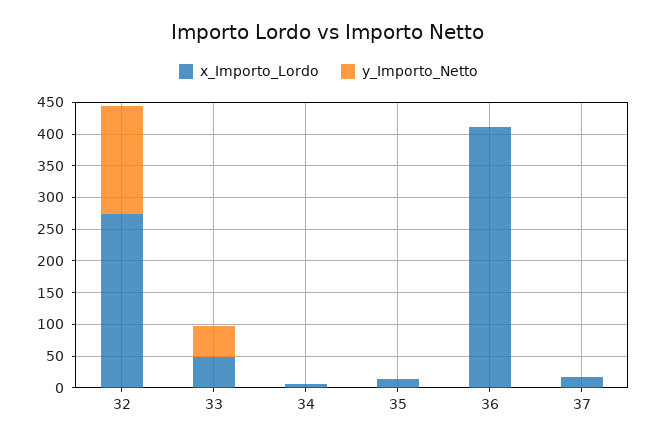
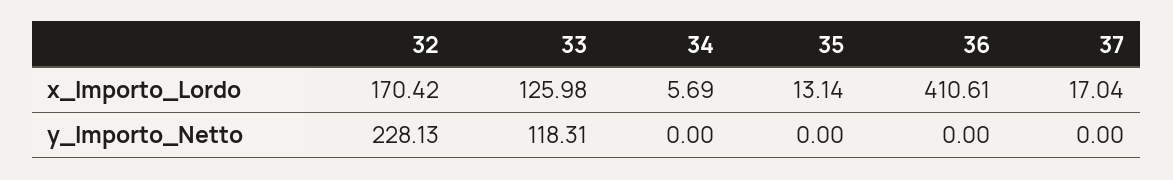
  {
    "x_Importo_Lordo": {
-     "32": 275,
+     "32": 170.42,
-     "33": 50,
+     "33": 125.98,
      "34": 5.69,
      "35": 13.14,
      "36": 410.61,
      "37": 17.04
    },
    "y_Importo_Netto": {
-     "32": 175,
+     "32": 228.13,
-     "33": 50,
+     "33": 118.31,
      "34": 0,
      "35": 0,
      "36": 0,
      "37": 0
    }
  }

